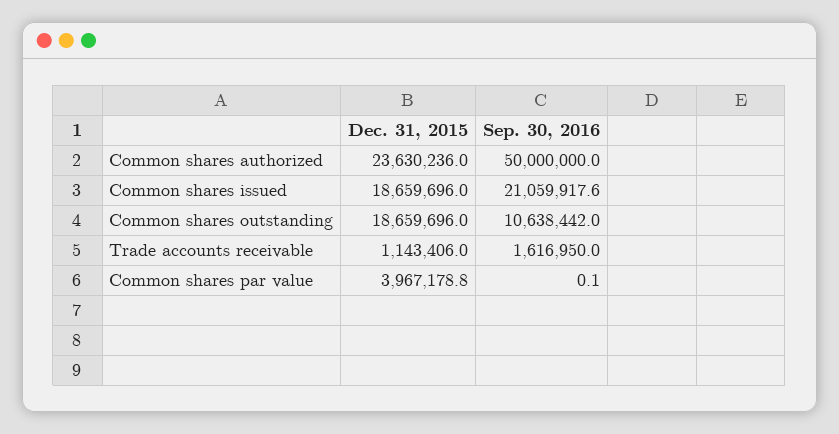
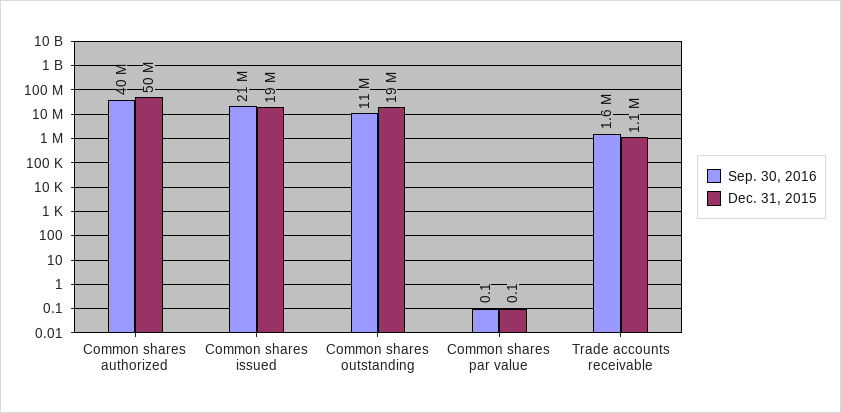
  {
    "Dec. 31, 2015": {
-     "Common shares authorized": 23630236,
+     "Common shares authorized": 50000000,
      "Common shares issued": 18659696,
      "Common shares outstanding": 18659696,
      "Trade accounts receivable": 1143406,
-     "Common shares par value": 3967178.8
+     "Common shares par value": 0.1
    },
    "Sep. 30, 2016": {
-     "Common shares authorized": 50000000,
+     "Common shares authorized": 40000000,
      "Common shares issued": 21059917.6,
      "Common shares outstanding": 10638442,
      "Trade accounts receivable": 1616950,
      "Common shares par value": 0.1
    }
  }

